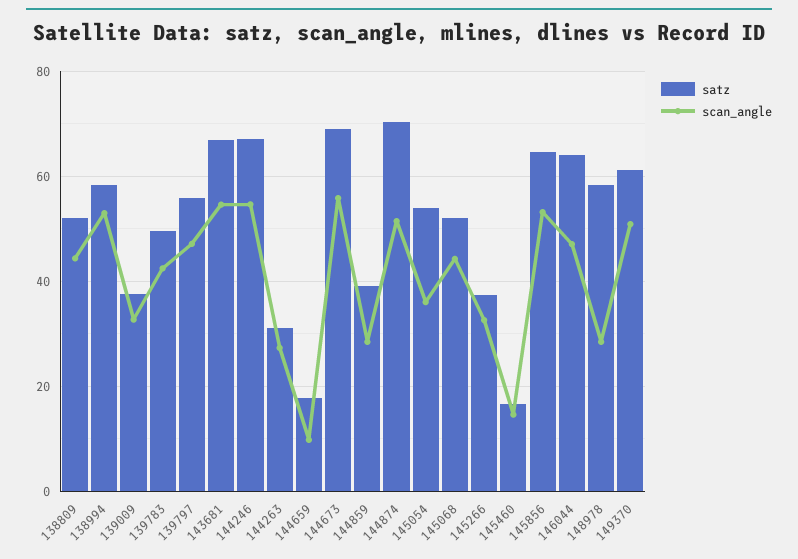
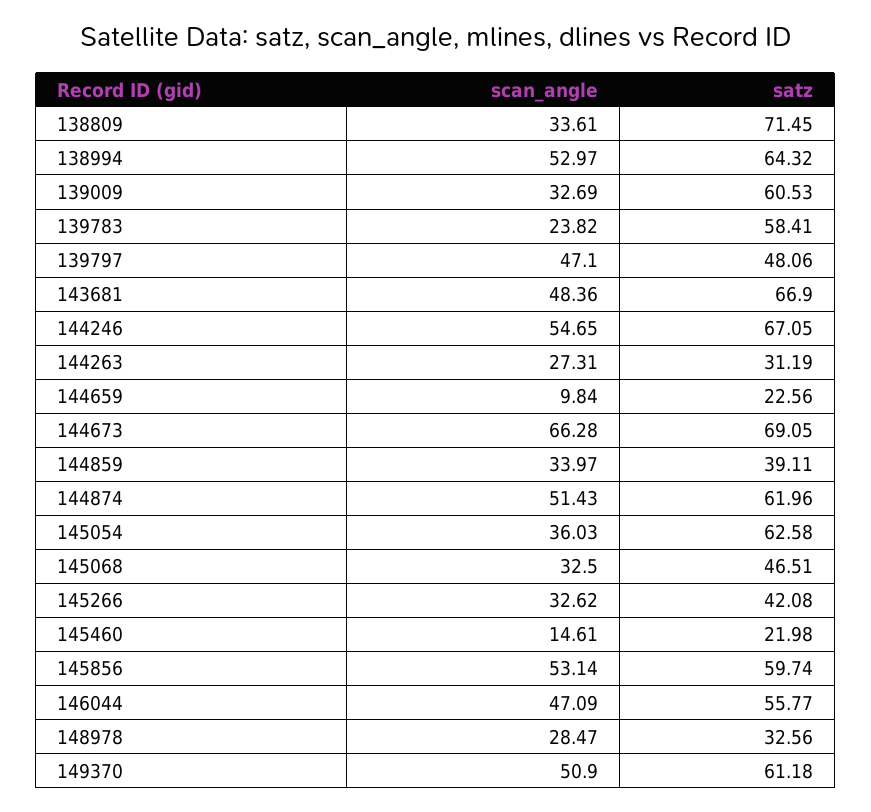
  {
    "satz": {
-     "138809": 52,
+     "138809": 71.45,
-     "138994": 58,
+     "138994": 64.32,
-     "139009": 38,
+     "139009": 60.53,
-     "139783": 50,
+     "139783": 58.41,
-     "139797": 56,
+     "139797": 48.06,
      "143681": 66.9,
      "144246": 67.05,
      "144263": 31.19,
-     "144659": 18,
+     "144659": 22.56,
      "144673": 69.05,
      "144859": 39.11,
-     "144874": 70,
+     "144874": 61.96,
-     "145054": 54,
+     "145054": 62.58,
-     "145068": 52,
+     "145068": 46.51,
-     "145266": 38,
+     "145266": 42.08,
-     "145460": 16,
+     "145460": 21.98,
-     "145856": 64,
+     "145856": 59.74,
-     "146044": 64,
+     "146044": 55.77,
-     "148978": 58,
+     "148978": 32.56,
      "149370": 61.18
    },
    "scan_angle": {
-     "138809": 44,
+     "138809": 33.61,
      "138994": 52.97,
      "139009": 32.69,
-     "139783": 42,
+     "139783": 23.82,
      "139797": 47.1,
-     "143681": 54,
+     "143681": 48.36,
      "144246": 54.65,
      "144263": 27.31,
      "144659": 9.84,
-     "144673": 56,
+     "144673": 66.28,
-     "144859": 28,
+     "144859": 33.97,
      "144874": 51.43,
      "145054": 36.03,
-     "145068": 44,
+     "145068": 32.5,
      "145266": 32.62,
      "145460": 14.61,
      "145856": 53.14,
      "146044": 47.09,
      "148978": 28.47,
      "149370": 50.9
    }
  }

